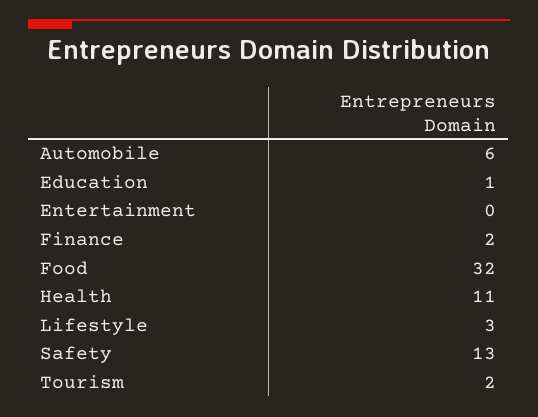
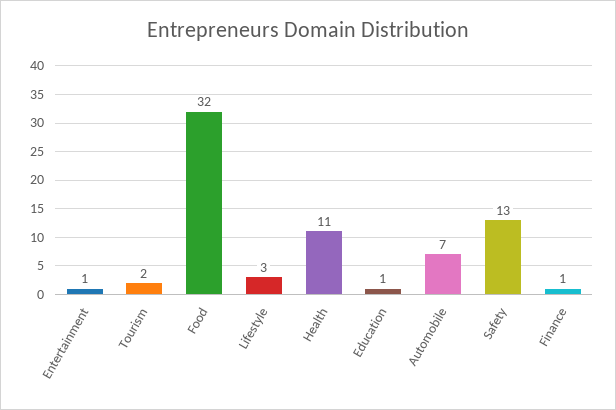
  {
-   "Automobile": 6,
+   "Automobile": 7,
    "Education": 1,
-   "Entertainment": 0,
+   "Entertainment": 1,
-   "Finance": 2,
+   "Finance": 1,
    "Food": 32,
    "Health": 11,
    "Lifestyle": 3,
    "Safety": 13,
    "Tourism": 2
  }

